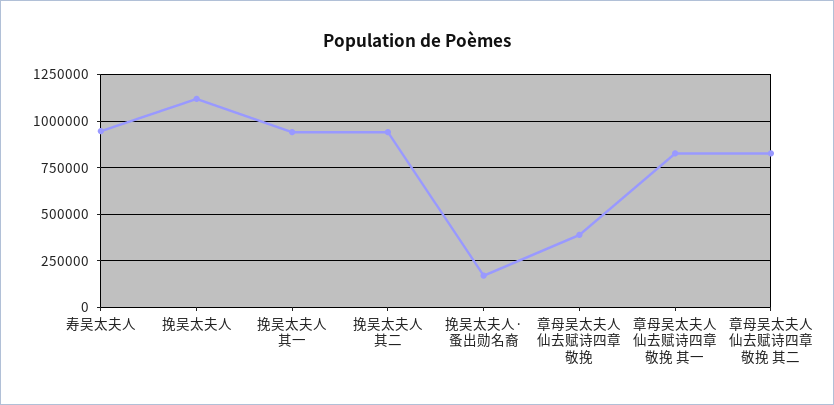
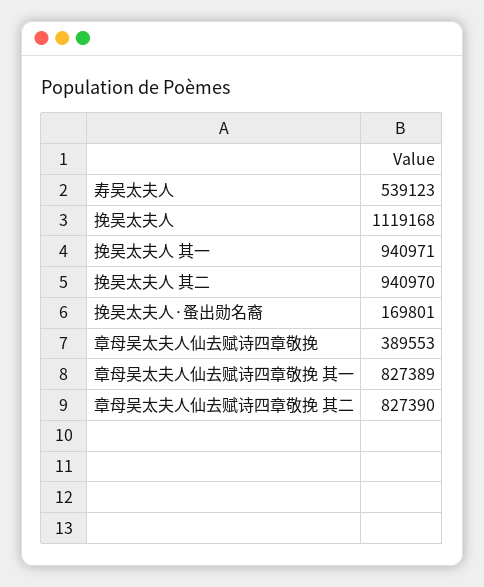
  {
-   "寿吴太夫人": 950000,
+   "寿吴太夫人": 539123,
    "挽吴太夫人": 1119168,
    "挽吴太夫人 其一": 940971,
    "挽吴太夫人 其二": 940970,
    "挽吴太夫人·蚤出勋名裔": 169801,
    "章母吴太夫人仙去赋诗四章敬挽": 389553,
    "章母吴太夫人仙去赋诗四章敬挽 其一": 827389,
    "章母吴太夫人仙去赋诗四章敬挽 其二": 827390
  }

